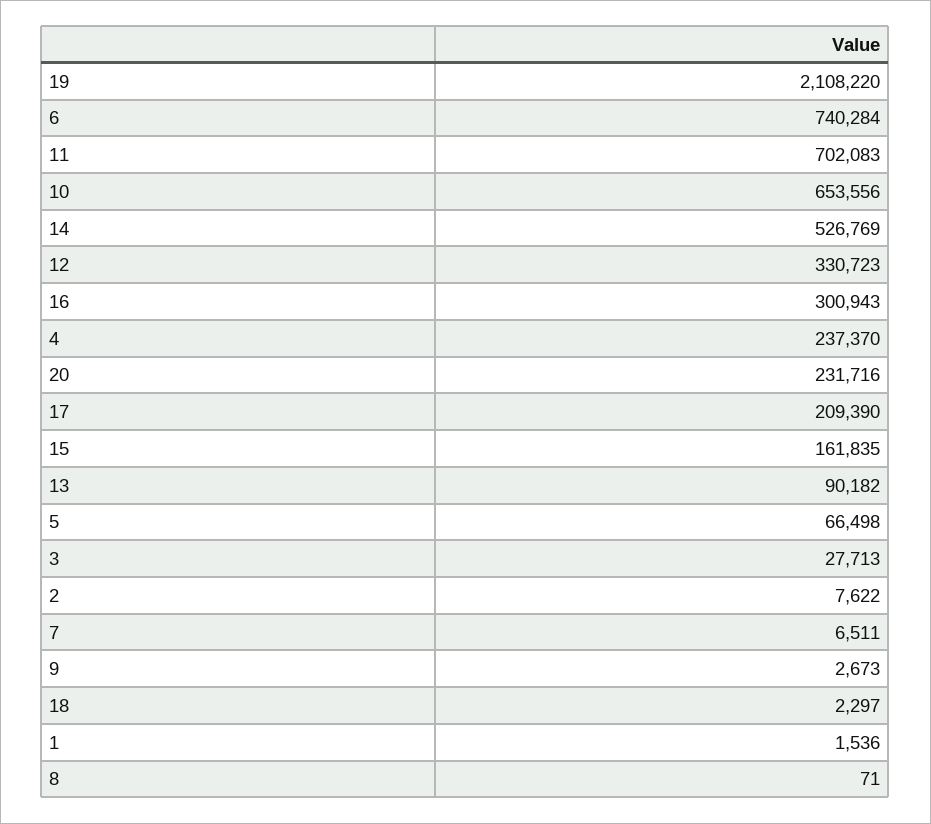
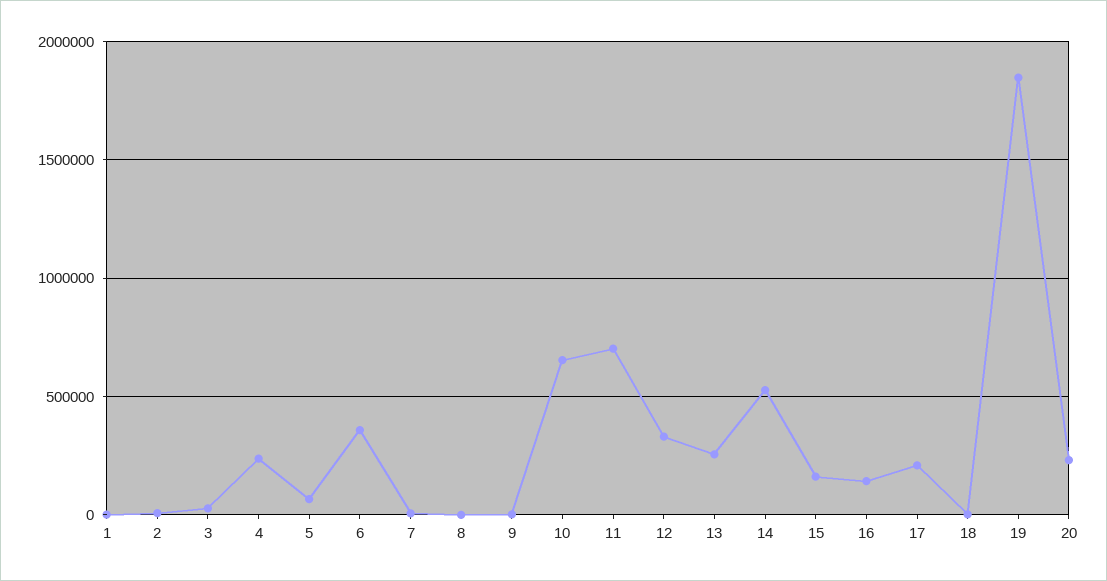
  {
-   "19": 2108220,
+   "19": 1850000,
-   "6": 740284,
+   "6": 350000,
    "11": 702083,
    "10": 653556,
    "14": 526769,
    "12": 330723,
-   "16": 300943,
+   "16": 150000,
    "4": 237370,
    "20": 231716,
    "17": 209390,
    "15": 161835,
-   "13": 90182,
+   "13": 250000,
    "5": 66498,
    "3": 27713,
    "2": 7622,
    "7": 6511,
    "9": 2673,
    "18": 2297,
    "1": 1536,
    "8": 71
  }

